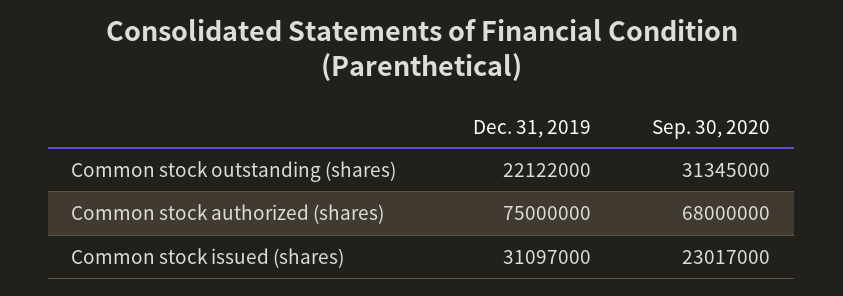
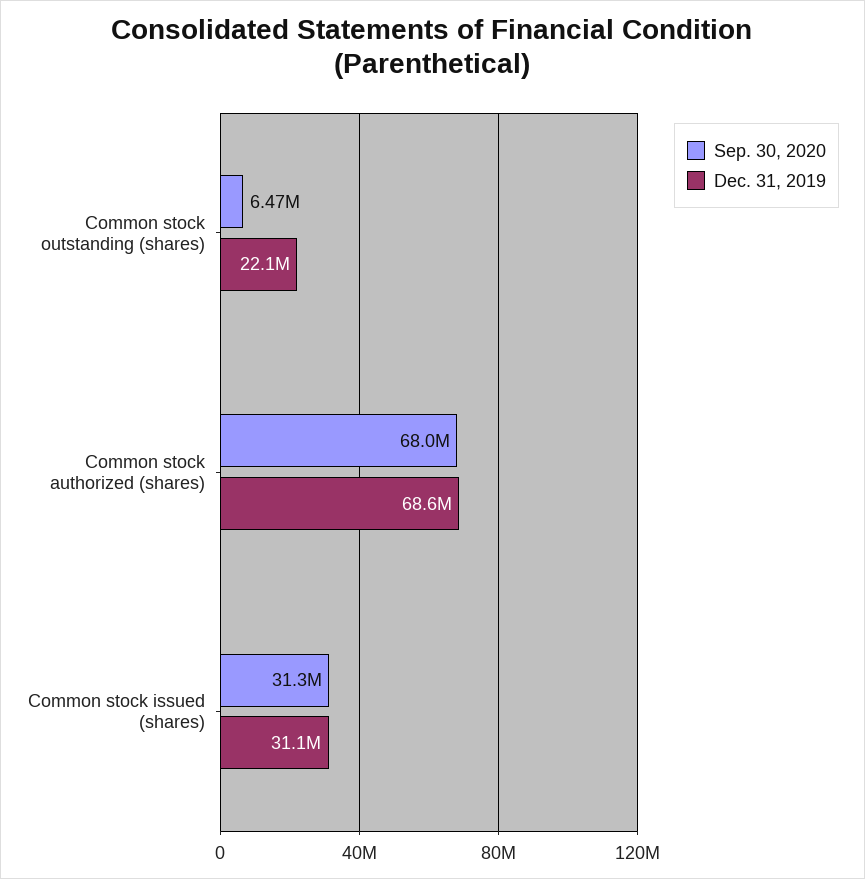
  {
    "Dec. 31, 2019": {
      "Common stock outstanding (shares)": 22122000,
-     "Common stock authorized (shares)": 75000000,
+     "Common stock authorized (shares)": 68600000,
      "Common stock issued (shares)": 31097000
    },
    "Sep. 30, 2020": {
-     "Common stock outstanding (shares)": 31345000,
+     "Common stock outstanding (shares)": 6470000,
      "Common stock authorized (shares)": 68000000,
-     "Common stock issued (shares)": 23017000
+     "Common stock issued (shares)": 31300000
    }
  }

